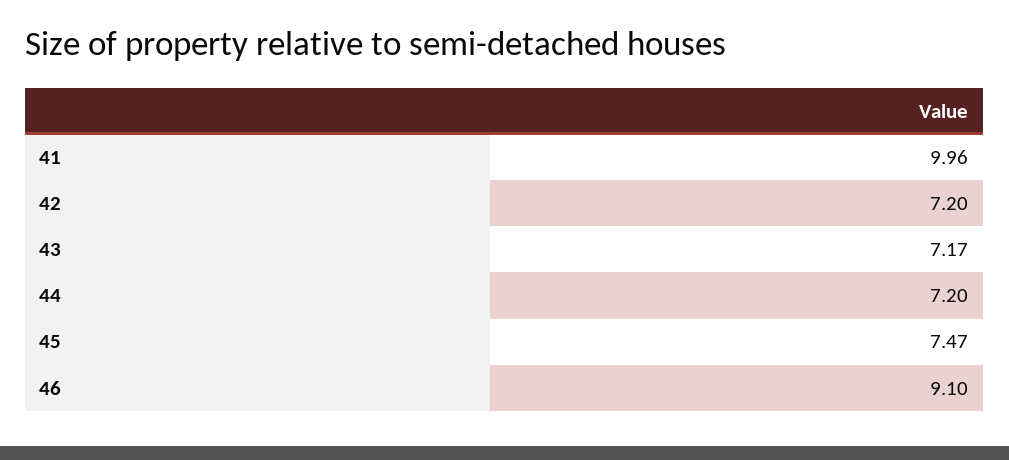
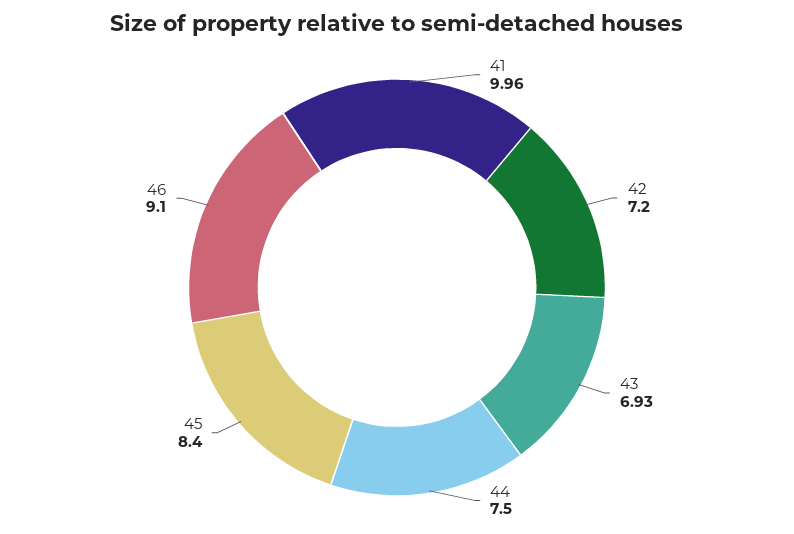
  {
    "41": 9.96,
    "42": 7.2,
-   "43": 7.17,
+   "43": 6.93,
-   "44": 7.2,
+   "44": 7.5,
-   "45": 7.47,
+   "45": 8.4,
    "46": 9.1
  }

